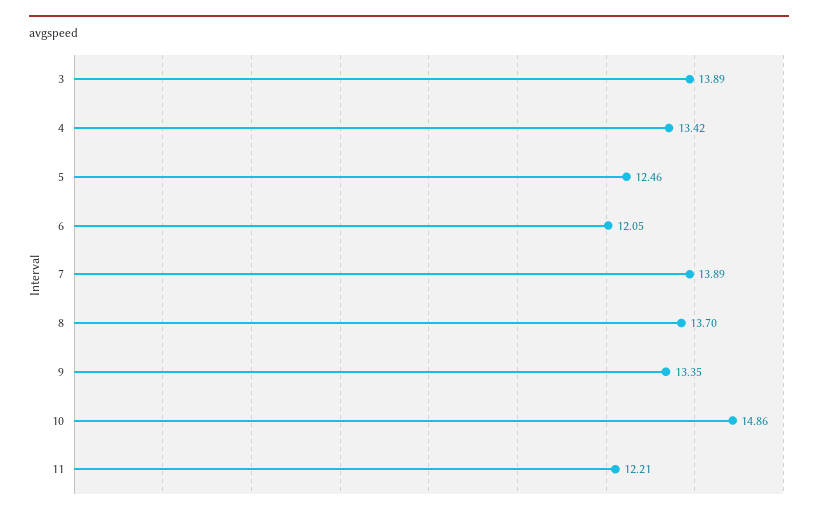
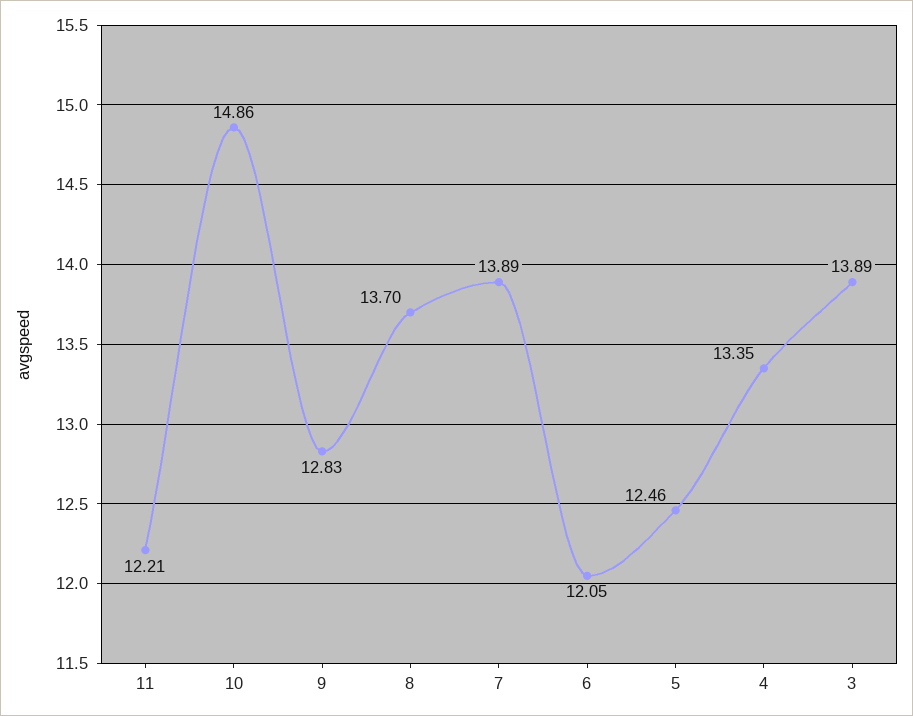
  {
    "3": 13.89,
-   "4": 13.42,
+   "4": 13.35,
    "5": 12.46,
    "6": 12.05,
    "7": 13.89,
    "8": 13.7,
-   "9": 13.35,
+   "9": 12.83,
    "10": 14.86,
    "11": 12.21
  }

